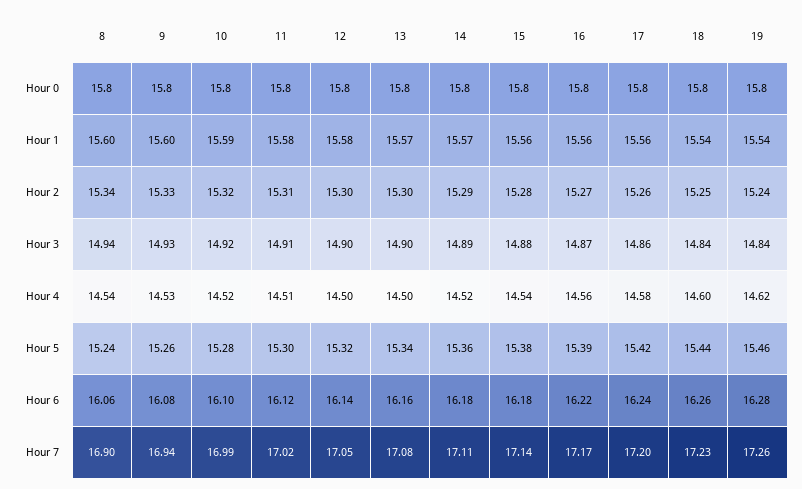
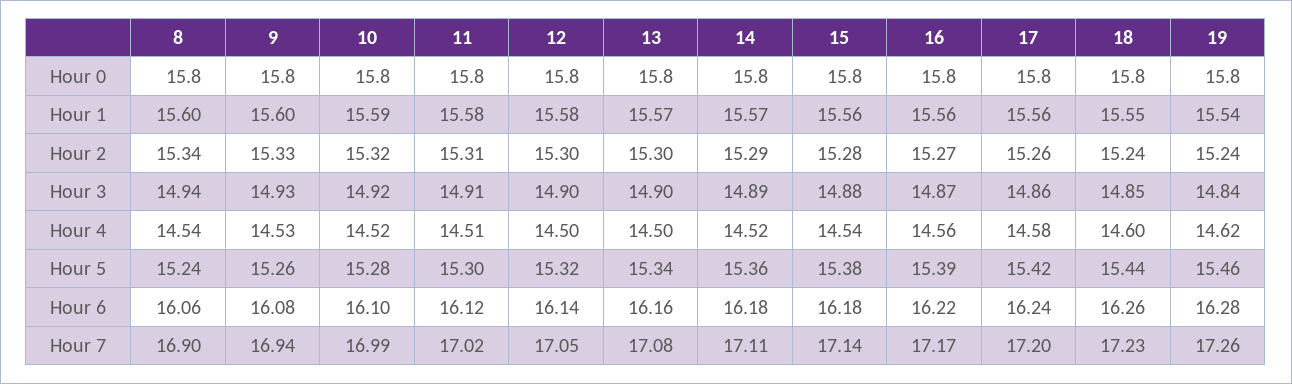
  {
    "8": {
      "Hour 0": 15.8,
      "Hour 1": 15.6,
      "Hour 2": 15.34,
      "Hour 3": 14.94,
      "Hour 4": 14.54,
      "Hour 5": 15.24,
      "Hour 6": 16.06,
      "Hour 7": 16.9
    },
    "9": {
      "Hour 0": 15.8,
      "Hour 1": 15.6,
      "Hour 2": 15.33,
      "Hour 3": 14.93,
      "Hour 4": 14.53,
      "Hour 5": 15.26,
      "Hour 6": 16.08,
      "Hour 7": 16.94
    },
    "10": {
      "Hour 0": 15.8,
      "Hour 1": 15.59,
      "Hour 2": 15.32,
      "Hour 3": 14.92,
      "Hour 4": 14.52,
      "Hour 5": 15.28,
      "Hour 6": 16.1,
      "Hour 7": 16.99
    },
    "11": {
      "Hour 0": 15.8,
      "Hour 1": 15.58,
      "Hour 2": 15.31,
      "Hour 3": 14.91,
      "Hour 4": 14.51,
      "Hour 5": 15.3,
      "Hour 6": 16.12,
      "Hour 7": 17.02
    },
    "12": {
      "Hour 0": 15.8,
      "Hour 1": 15.58,
      "Hour 2": 15.3,
      "Hour 3": 14.9,
      "Hour 4": 14.5,
      "Hour 5": 15.32,
      "Hour 6": 16.14,
      "Hour 7": 17.05
    },
    "13": {
      "Hour 0": 15.8,
      "Hour 1": 15.57,
      "Hour 2": 15.3,
      "Hour 3": 14.9,
      "Hour 4": 14.5,
      "Hour 5": 15.34,
      "Hour 6": 16.16,
      "Hour 7": 17.08
    },
    "14": {
      "Hour 0": 15.8,
      "Hour 1": 15.57,
      "Hour 2": 15.29,
      "Hour 3": 14.89,
      "Hour 4": 14.52,
      "Hour 5": 15.36,
      "Hour 6": 16.18,
      "Hour 7": 17.11
    },
    "15": {
      "Hour 0": 15.8,
      "Hour 1": 15.56,
      "Hour 2": 15.28,
      "Hour 3": 14.88,
      "Hour 4": 14.54,
      "Hour 5": 15.38,
      "Hour 6": 16.18,
      "Hour 7": 17.14
    },
    "16": {
      "Hour 0": 15.8,
      "Hour 1": 15.56,
      "Hour 2": 15.27,
      "Hour 3": 14.87,
      "Hour 4": 14.56,
      "Hour 5": 15.39,
      "Hour 6": 16.22,
      "Hour 7": 17.17
    },
    "17": {
      "Hour 0": 15.8,
      "Hour 1": 15.56,
      "Hour 2": 15.26,
      "Hour 3": 14.86,
      "Hour 4": 14.58,
      "Hour 5": 15.42,
      "Hour 6": 16.24,
      "Hour 7": 17.2
    },
    "18": {
      "Hour 0": 15.8,
-     "Hour 1": 15.54,
+     "Hour 1": 15.55,
-     "Hour 2": 15.25,
+     "Hour 2": 15.24,
-     "Hour 3": 14.84,
+     "Hour 3": 14.85,
      "Hour 4": 14.6,
      "Hour 5": 15.44,
      "Hour 6": 16.26,
      "Hour 7": 17.23
    },
    "19": {
      "Hour 0": 15.8,
      "Hour 1": 15.54,
      "Hour 2": 15.24,
      "Hour 3": 14.84,
      "Hour 4": 14.62,
      "Hour 5": 15.46,
      "Hour 6": 16.28,
      "Hour 7": 17.26
    }
  }

